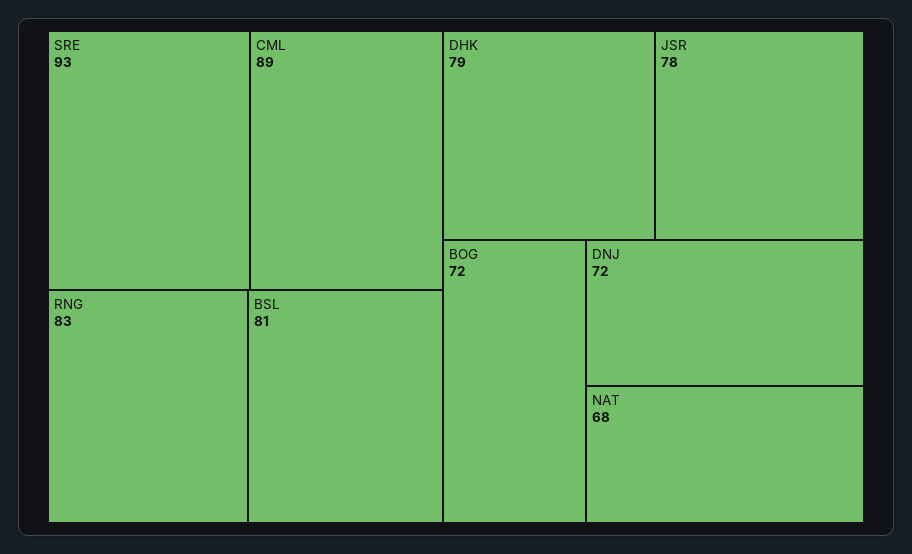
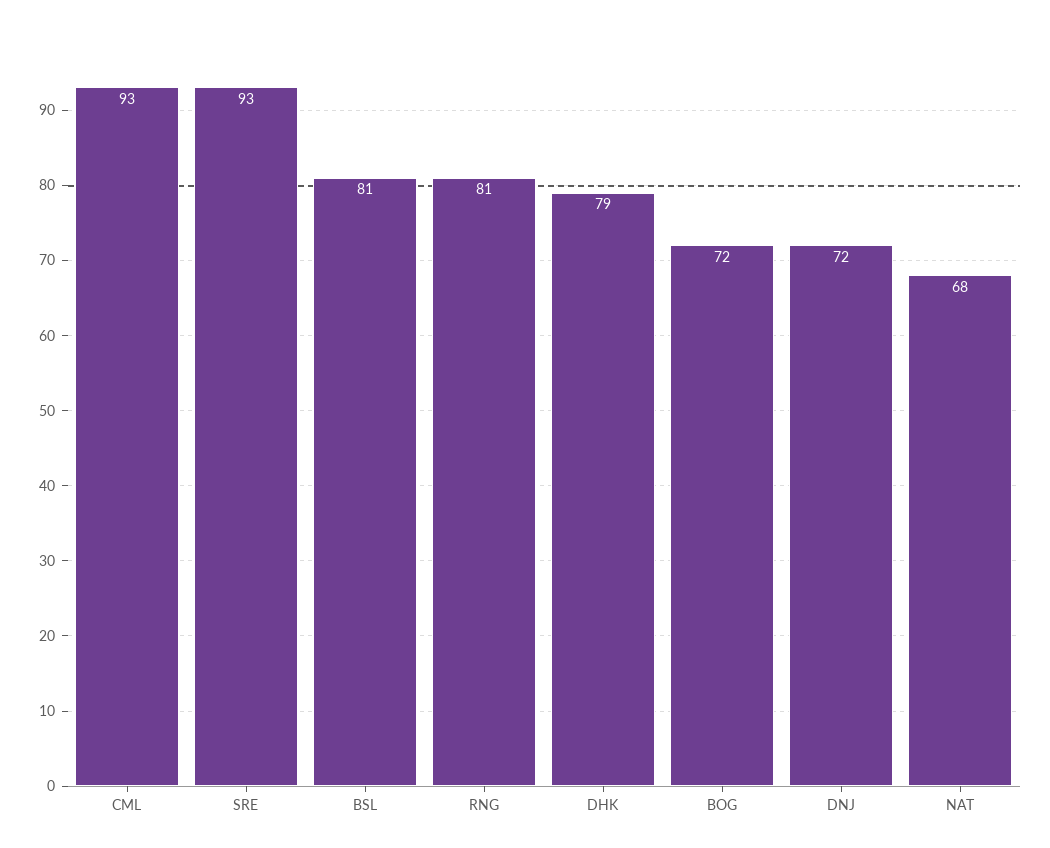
  {
    "SRE": 93,
-   "CML": 89,
+   "CML": 93,
-   "RNG": 83,
+   "RNG": 81,
    "BSL": 81,
    "DHK": 79,
-   "JSR": 78,
    "BOG": 72,
    "DNJ": 72,
    "NAT": 68
  }

